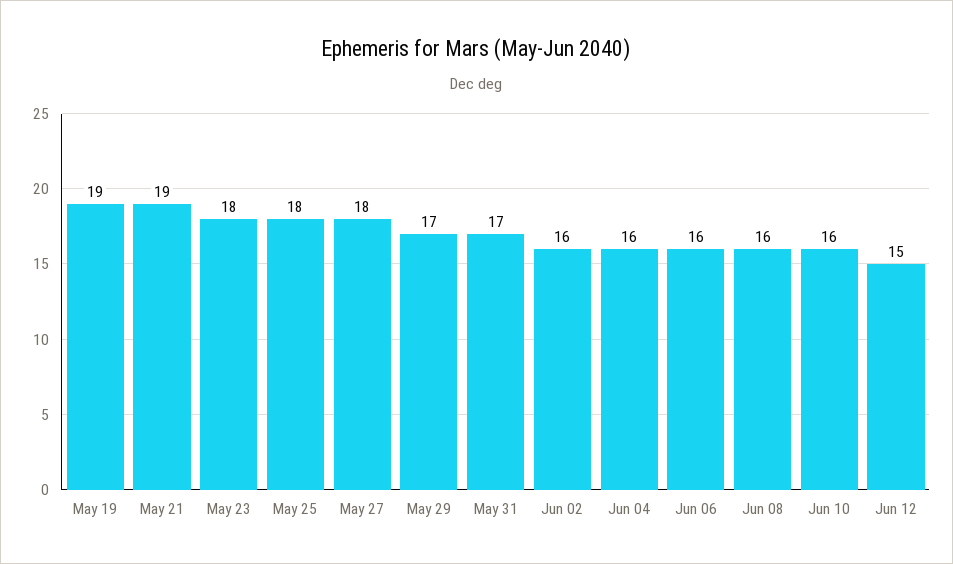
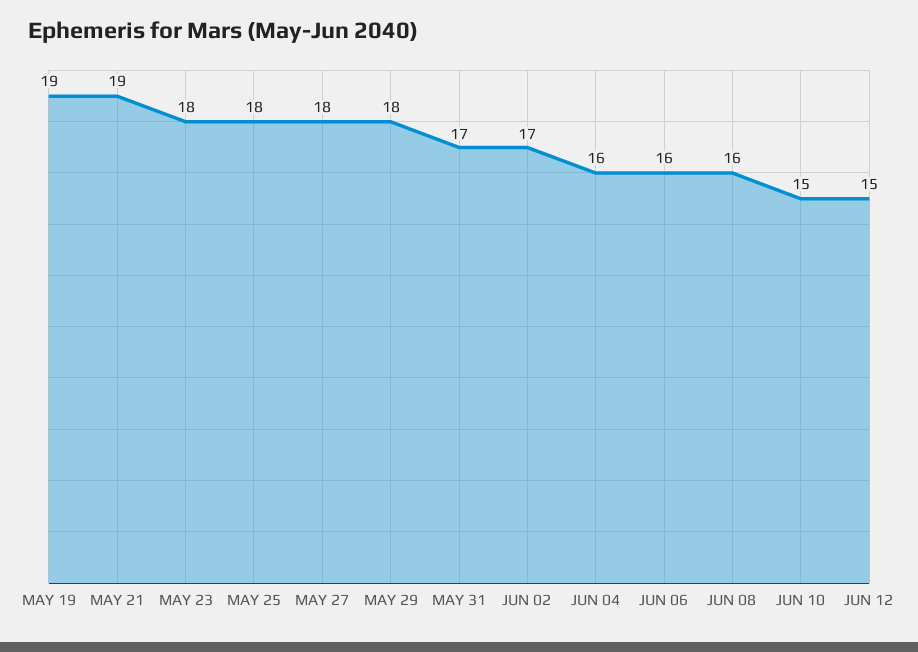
  {
    "May 19": 19,
    "May 21": 19,
    "May 23": 18,
    "May 25": 18,
    "May 27": 18,
-   "May 29": 17,
+   "May 29": 18,
    "May 31": 17,
-   "Jun 02": 16,
+   "Jun 02": 17,
    "Jun 04": 16,
    "Jun 06": 16,
    "Jun 08": 16,
-   "Jun 10": 16,
+   "Jun 10": 15,
    "Jun 12": 15
  }

